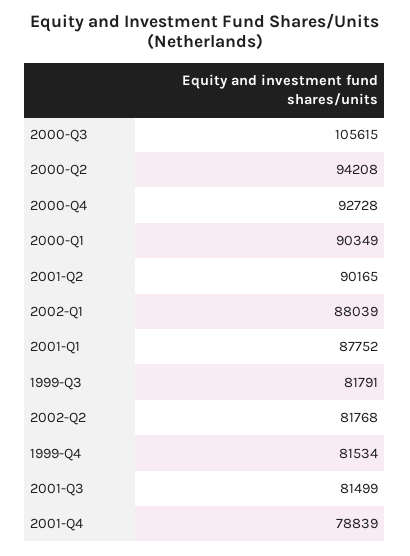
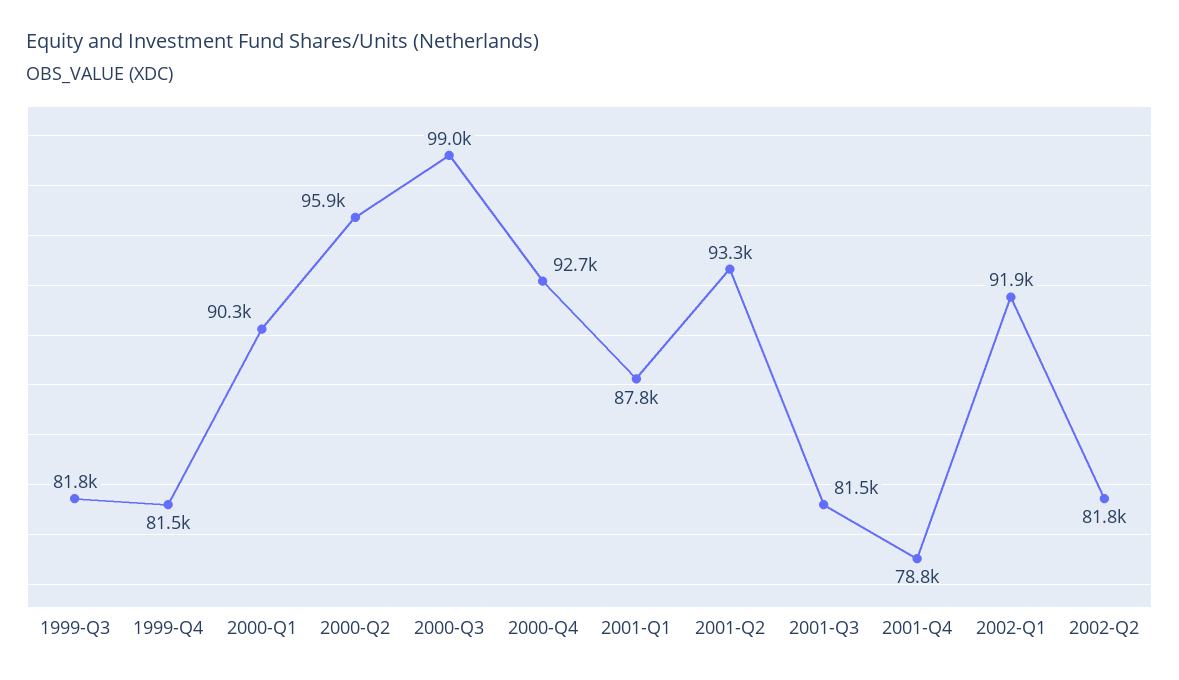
  {
-   "2000-Q3": 105615,
+   "2000-Q3": 99000,
-   "2000-Q2": 94208,
+   "2000-Q2": 95900,
    "2000-Q4": 92728,
    "2000-Q1": 90349,
-   "2001-Q2": 90165,
+   "2001-Q2": 93300,
-   "2002-Q1": 88039,
+   "2002-Q1": 91900,
    "2001-Q1": 87752,
    "1999-Q3": 81791,
    "2002-Q2": 81768,
    "1999-Q4": 81534,
    "2001-Q3": 81499,
    "2001-Q4": 78839
  }

